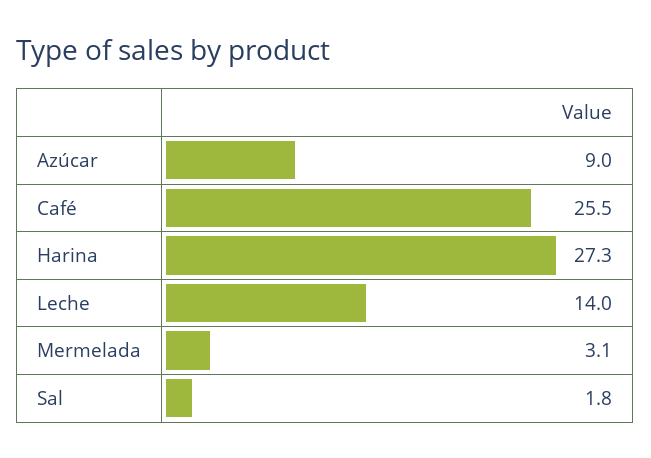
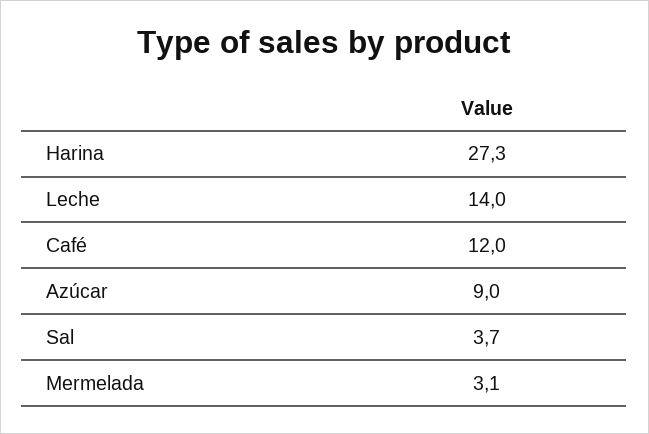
  {
    "Azúcar": 9,
-   "Café": 25.5,
+   "Café": 12,
    "Harina": 27.3,
    "Leche": 14,
    "Mermelada": 3.1,
-   "Sal": 1.8
+   "Sal": 3.7
  }

